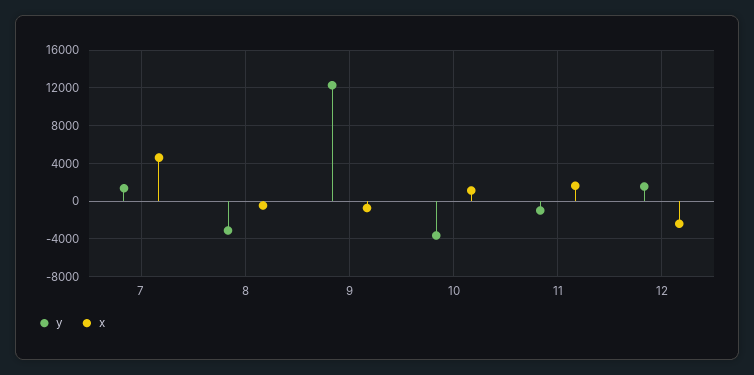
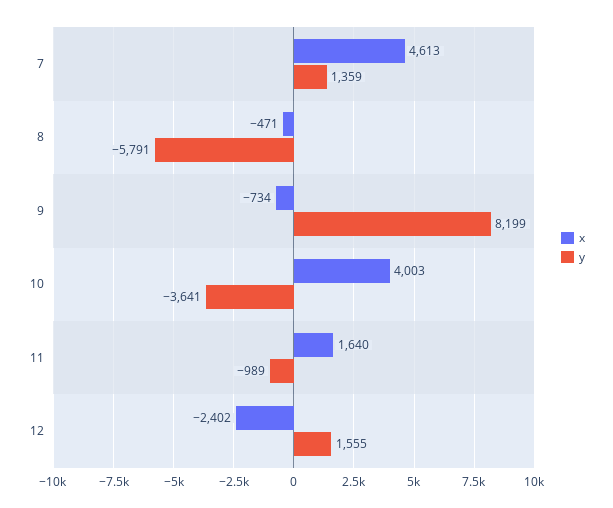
  {
    "y": {
      "7": 1359,
-     "8": -3000,
+     "8": -5791,
-     "9": 12000,
+     "9": 8199,
      "10": -3641,
      "11": -989,
      "12": 1555
    },
    "x": {
      "7": 4613,
      "8": -471,
      "9": -734,
-     "10": 1000,
+     "10": 4003,
      "11": 1640,
      "12": -2402
    }
  }

